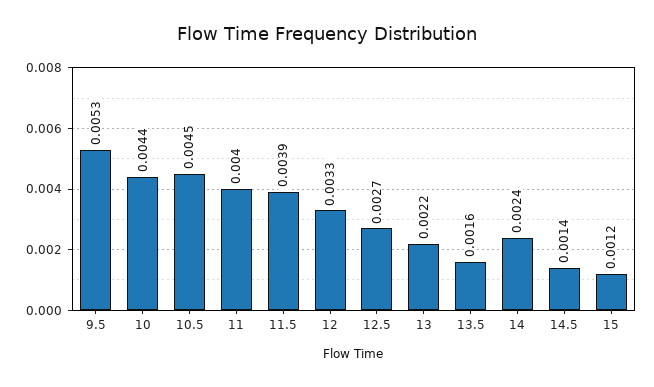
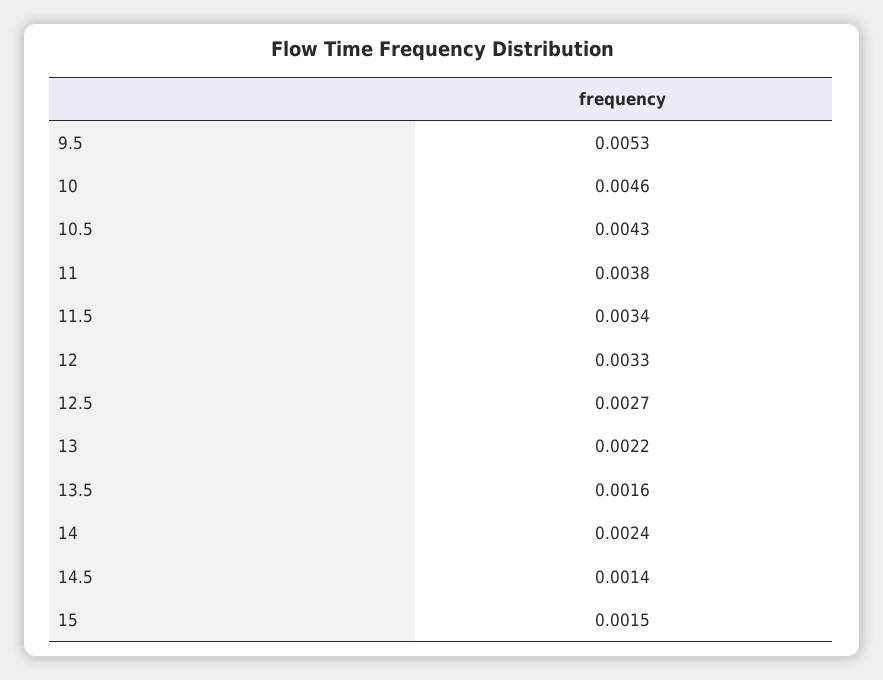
  {
    "9.5": 0.0053,
-   "10": 0.0044,
+   "10": 0.0046,
-   "10.5": 0.0045,
+   "10.5": 0.0043,
-   "11": 0.004,
+   "11": 0.0038,
-   "11.5": 0.0039,
+   "11.5": 0.0034,
    "12": 0.0033,
    "12.5": 0.0027,
    "13": 0.0022,
    "13.5": 0.0016,
    "14": 0.0024,
    "14.5": 0.0014,
-   "15": 0.0012
+   "15": 0.0015
  }

